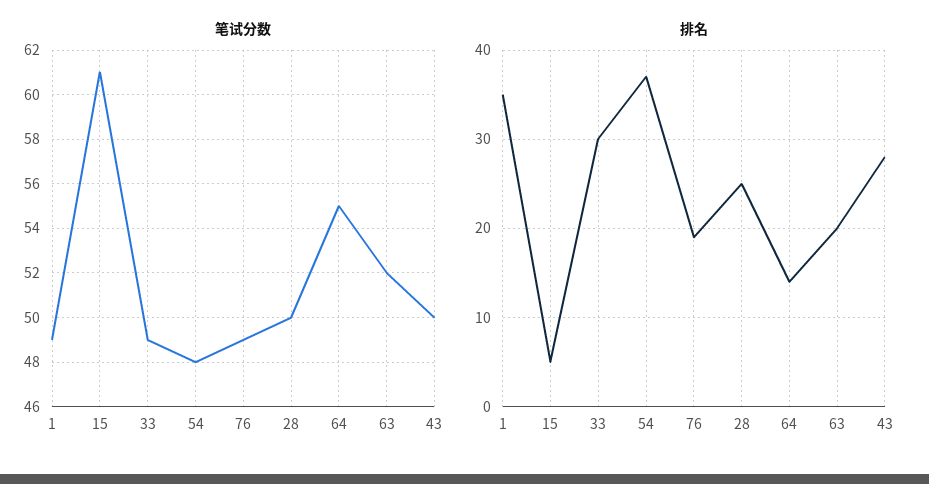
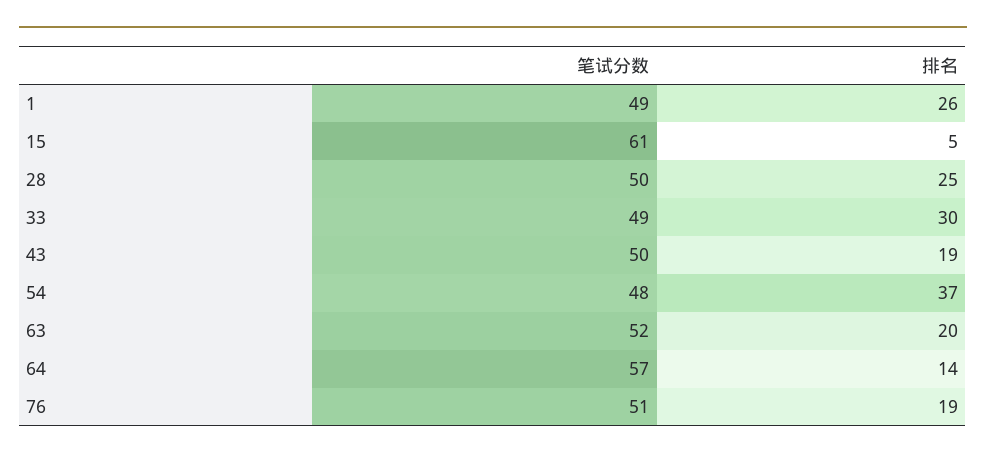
  {
    "笔试分数": {
      "1": 49,
      "15": 61,
      "33": 49,
      "54": 48,
-     "76": 49,
+     "76": 51,
      "28": 50,
-     "64": 55,
+     "64": 57,
      "63": 52,
      "43": 50
    },
    "排名": {
-     "1": 35,
+     "1": 26,
      "15": 5,
      "33": 30,
      "54": 37,
      "76": 19,
      "28": 25,
      "64": 14,
      "63": 20,
-     "43": 28
+     "43": 19
    }
  }

